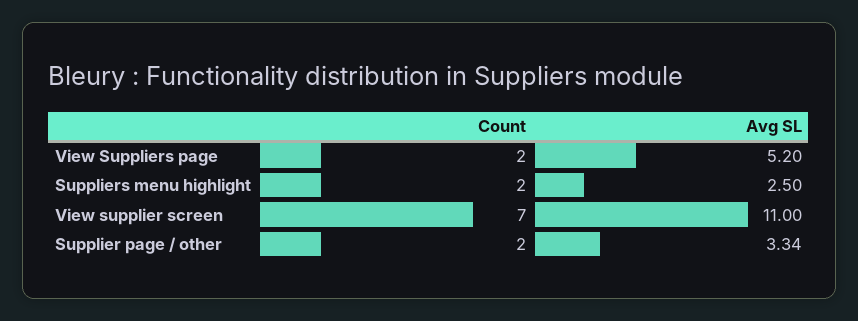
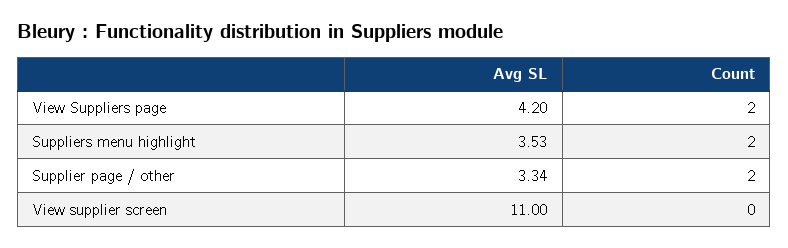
  {
    "Count": {
      "View Suppliers page": 2,
      "Suppliers menu highlight": 2,
-     "View supplier screen": 7,
+     "View supplier screen": 0,
      "Supplier page / other": 2
    },
    "Avg SL": {
-     "View Suppliers page": 5.2,
+     "View Suppliers page": 4.2,
-     "Suppliers menu highlight": 2.5,
+     "Suppliers menu highlight": 3.53,
      "View supplier screen": 11,
      "Supplier page / other": 3.34
    }
  }

